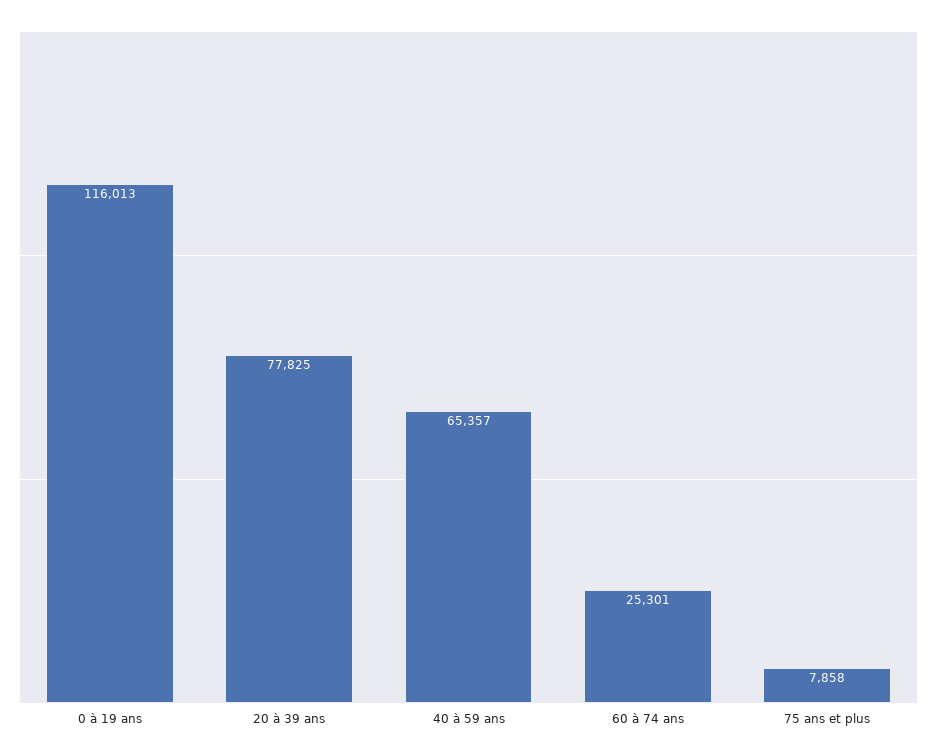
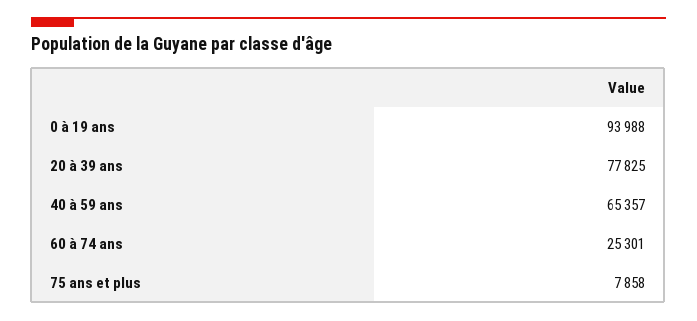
  {
-   "0 à 19 ans": 116013,
+   "0 à 19 ans": 93988,
    "20 à 39 ans": 77825,
    "40 à 59 ans": 65357,
    "60 à 74 ans": 25301,
    "75 ans et plus": 7858
  }

